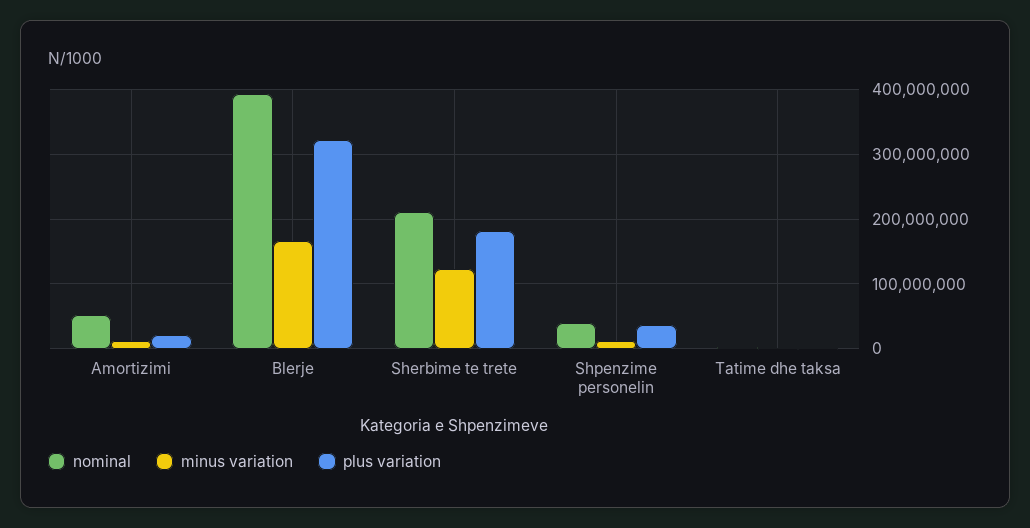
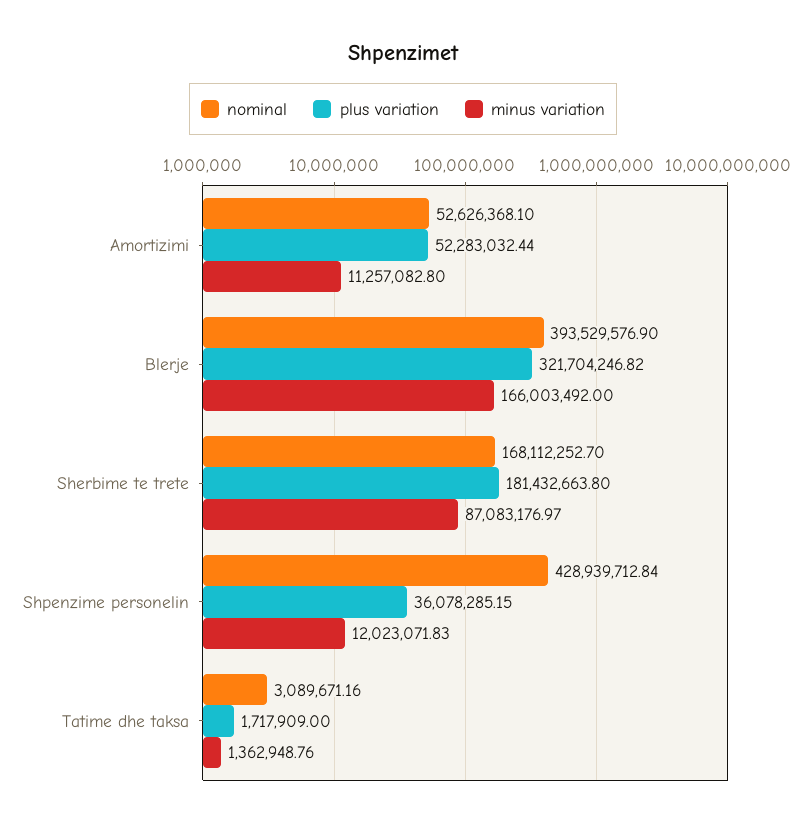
  {
    "nominal": {
      "Amortizimi": 52626368.1,
      "Blerje": 393529576.9,
-     "Sherbime te trete": 210000000,
+     "Sherbime te trete": 168112252.7,
-     "Shpenzime personelin": 40000000,
+     "Shpenzime personelin": 428939712.84,
      "Tatime dhe taksa": 3089671.16
    },
    "minus variation": {
      "Amortizimi": 11257082.8,
      "Blerje": 166003492,
-     "Sherbime te trete": 120000000,
+     "Sherbime te trete": 87083176.97,
      "Shpenzime personelin": 12023071.83,
      "Tatime dhe taksa": 1362948.76
    },
    "plus variation": {
-     "Amortizimi": 20000000,
+     "Amortizimi": 52283032.44,
      "Blerje": 321704246.82,
      "Sherbime te trete": 181432663.8,
      "Shpenzime personelin": 36078285.15,
      "Tatime dhe taksa": 1717909
    }
  }

